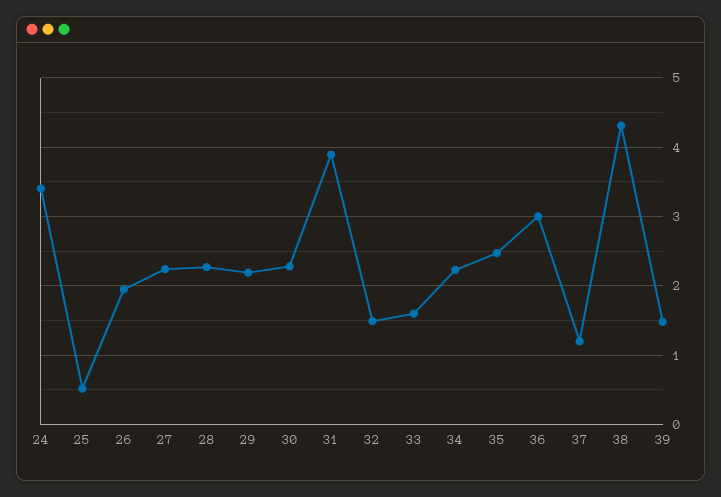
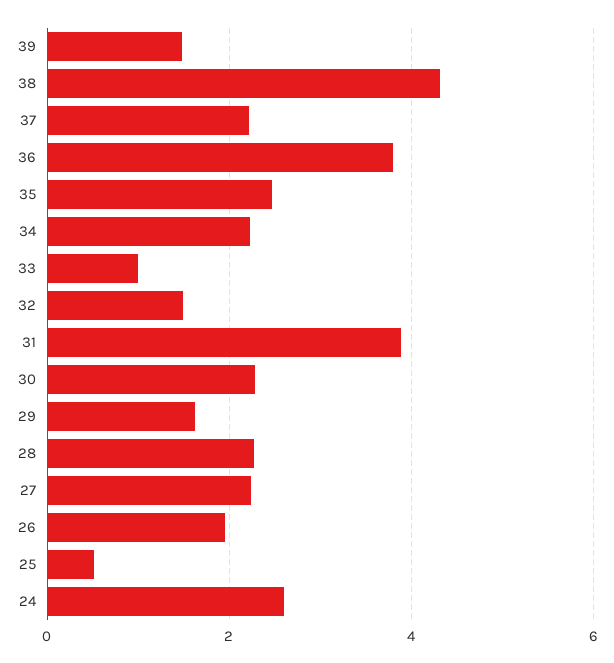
  {
-   "24": 3.4,
+   "24": 2.6,
    "25": 0.5,
    "26": 2,
    "27": 2.2,
    "28": 2.3,
-   "29": 2.2,
+   "29": 1.6,
    "30": 2.3,
    "31": 3.9,
    "32": 1.5,
-   "33": 1.6,
+   "33": 1,
    "34": 2.2,
    "35": 2.5,
-   "36": 3,
+   "36": 3.8,
-   "37": 1.2,
+   "37": 2.2,
    "38": 4.3,
    "39": 1.5
  }

